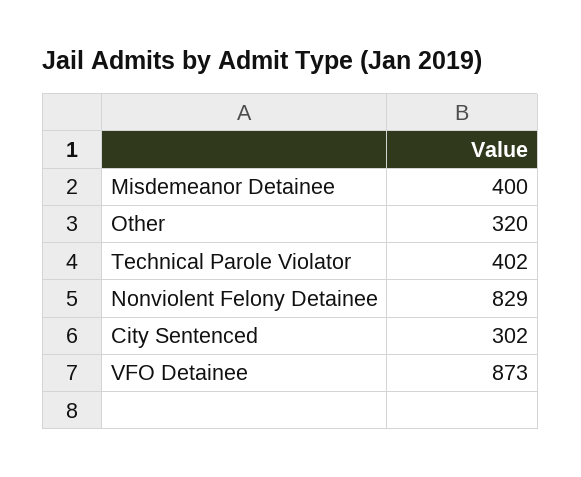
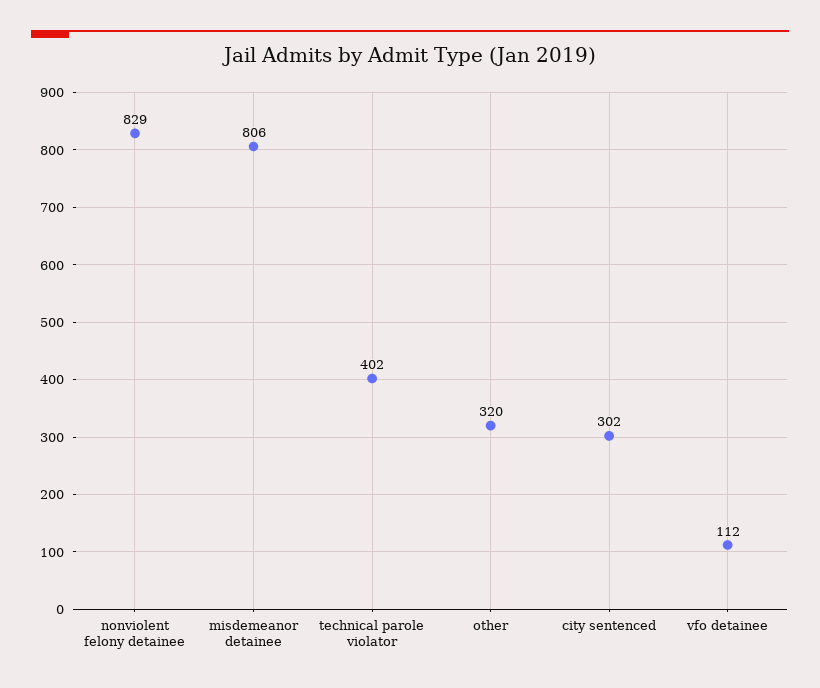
  {
-   "Misdemeanor Detainee": 400,
+   "Misdemeanor Detainee": 806,
    "Other": 320,
    "Technical Parole Violator": 402,
    "Nonviolent Felony Detainee": 829,
    "City Sentenced": 302,
-   "VFO Detainee": 873
+   "VFO Detainee": 112
  }

